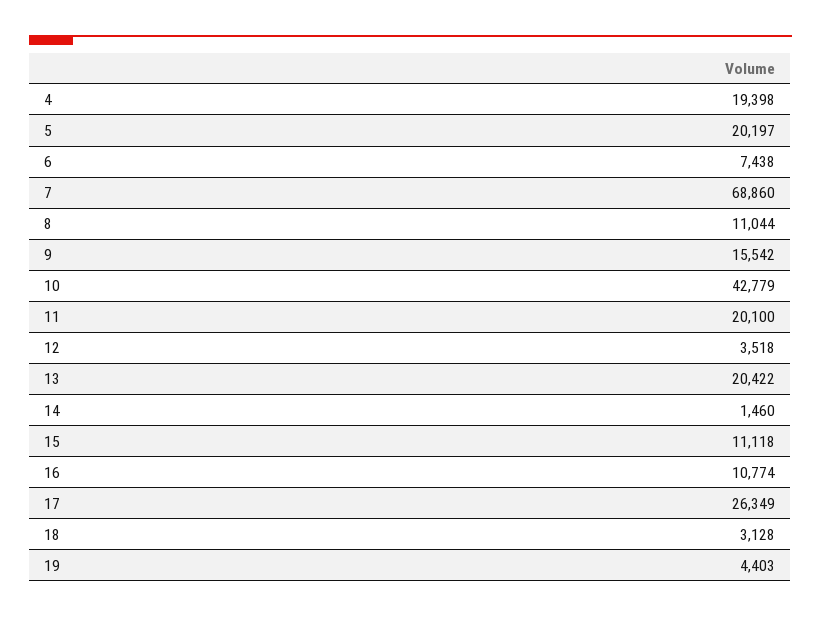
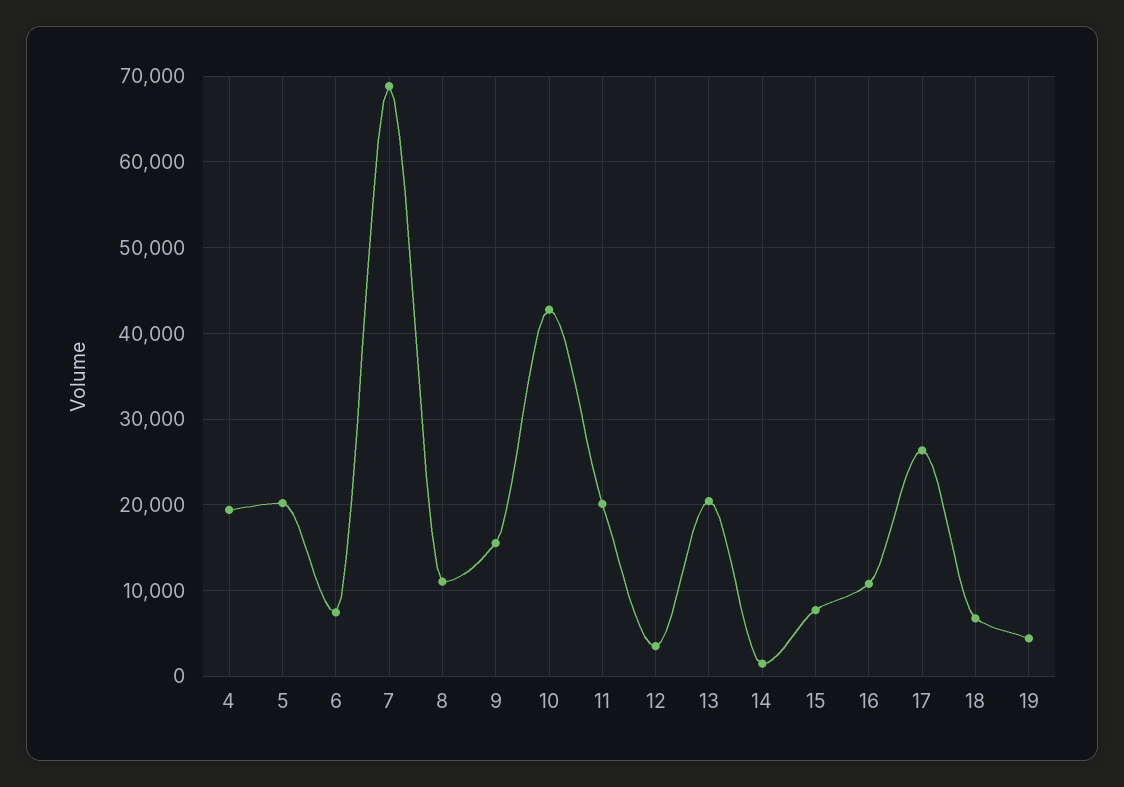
  {
    "4": 19398,
    "5": 20197,
    "6": 7438,
    "7": 68860,
    "8": 11044,
    "9": 15542,
    "10": 42779,
    "11": 20100,
    "12": 3518,
    "13": 20422,
    "14": 1460,
-   "15": 11118,
+   "15": 8000,
    "16": 10774,
    "17": 26349,
-   "18": 3128,
+   "18": 7000,
    "19": 4403
  }

